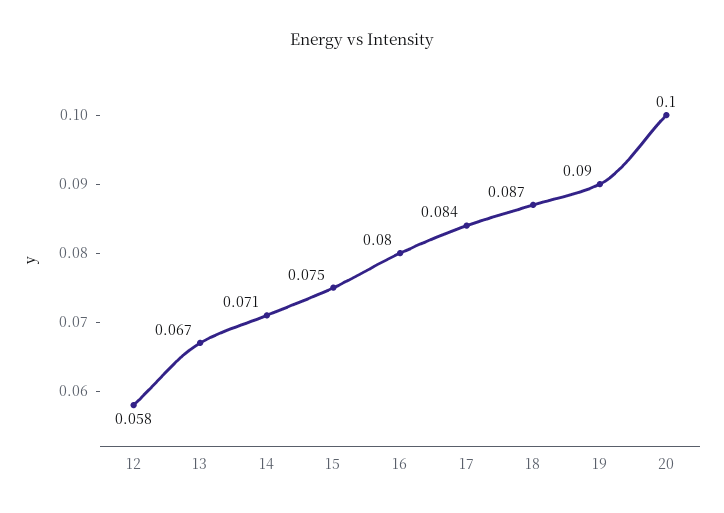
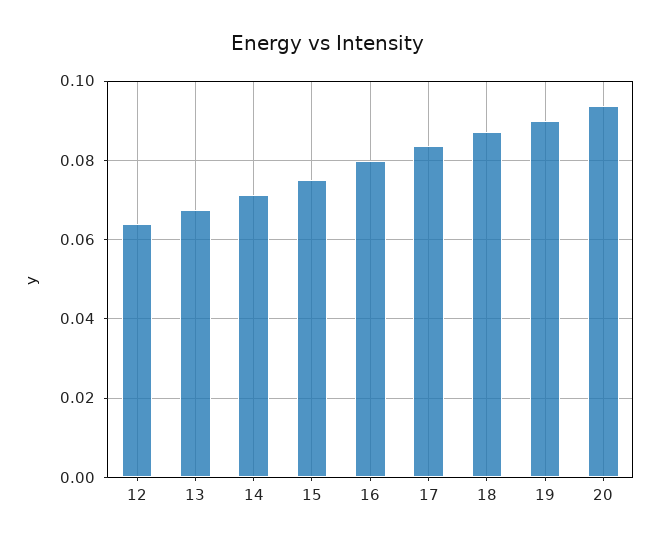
  {
-   "12": 0.058,
+   "12": 0.064,
    "13": 0.067,
    "14": 0.071,
    "15": 0.075,
    "16": 0.08,
    "17": 0.084,
    "18": 0.087,
    "19": 0.09,
-   "20": 0.1
+   "20": 0.094
  }

